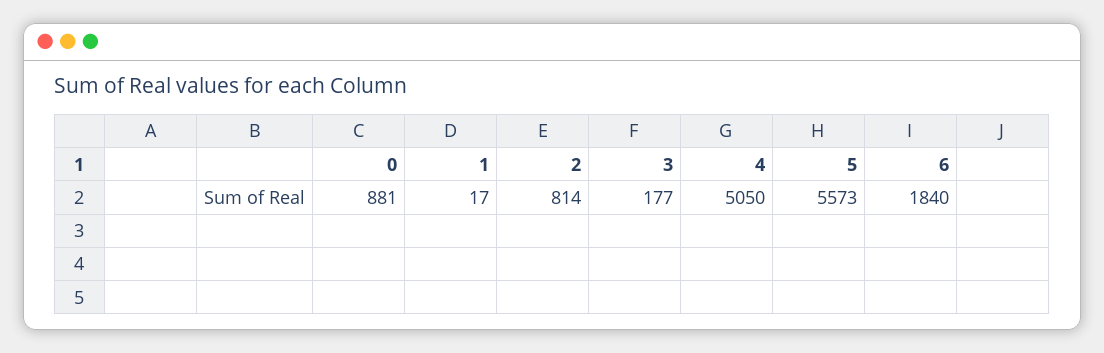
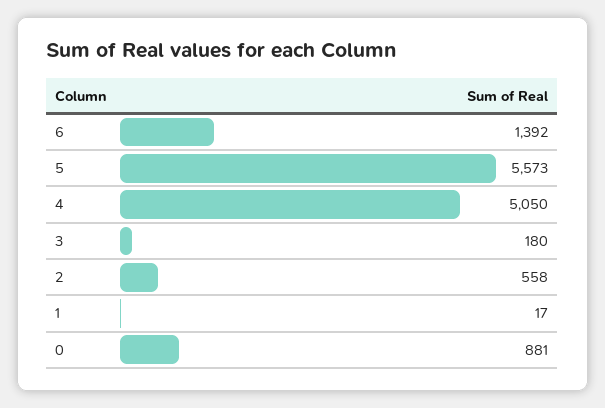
  {
    "0": 881,
    "1": 17,
-   "2": 814,
+   "2": 558,
-   "3": 177,
+   "3": 180,
    "4": 5050,
    "5": 5573,
-   "6": 1840
+   "6": 1392
  }

